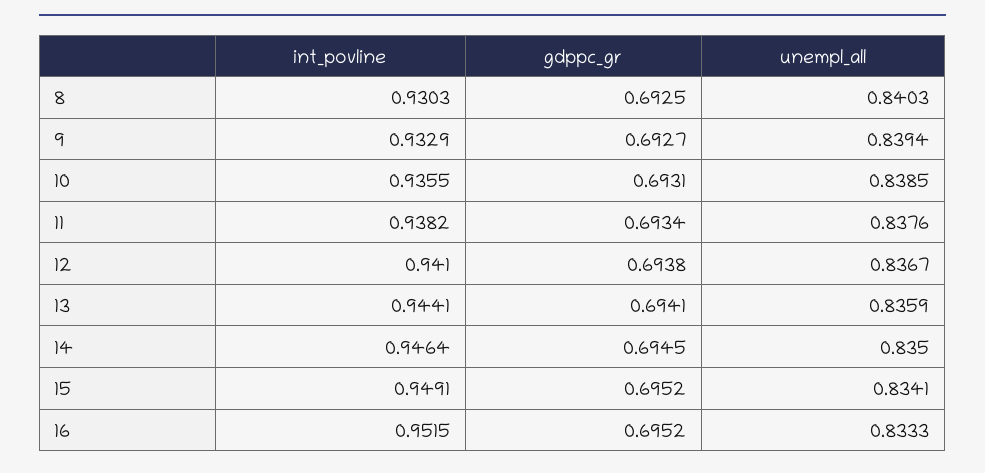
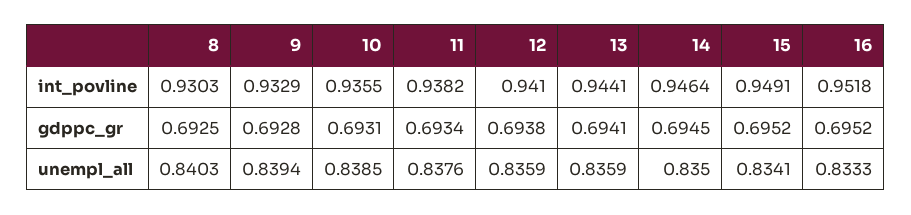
  {
    "int_povline": {
      "8": 0.9303,
      "9": 0.9329,
      "10": 0.9355,
      "11": 0.9382,
      "12": 0.941,
      "13": 0.9441,
      "14": 0.9464,
      "15": 0.9491,
-     "16": 0.9515
+     "16": 0.9518
    },
    "gdppc_gr": {
      "8": 0.6925,
-     "9": 0.6927,
+     "9": 0.6928,
      "10": 0.6931,
      "11": 0.6934,
      "12": 0.6938,
      "13": 0.6941,
      "14": 0.6945,
      "15": 0.6952,
      "16": 0.6952
    },
    "unempl_all": {
      "8": 0.8403,
      "9": 0.8394,
      "10": 0.8385,
      "11": 0.8376,
-     "12": 0.8367,
+     "12": 0.8359,
      "13": 0.8359,
      "14": 0.835,
      "15": 0.8341,
      "16": 0.8333
    }
  }

